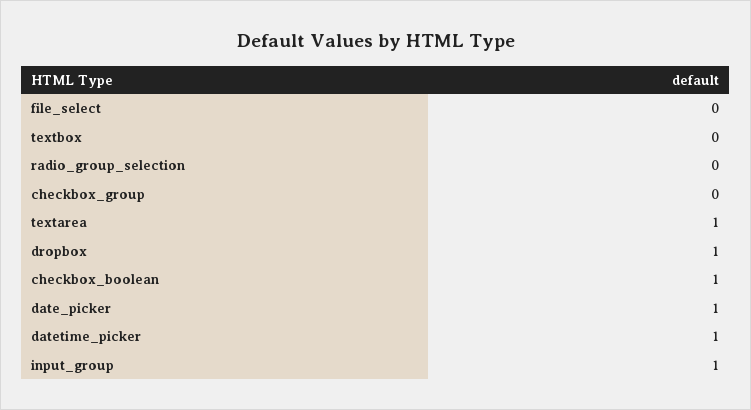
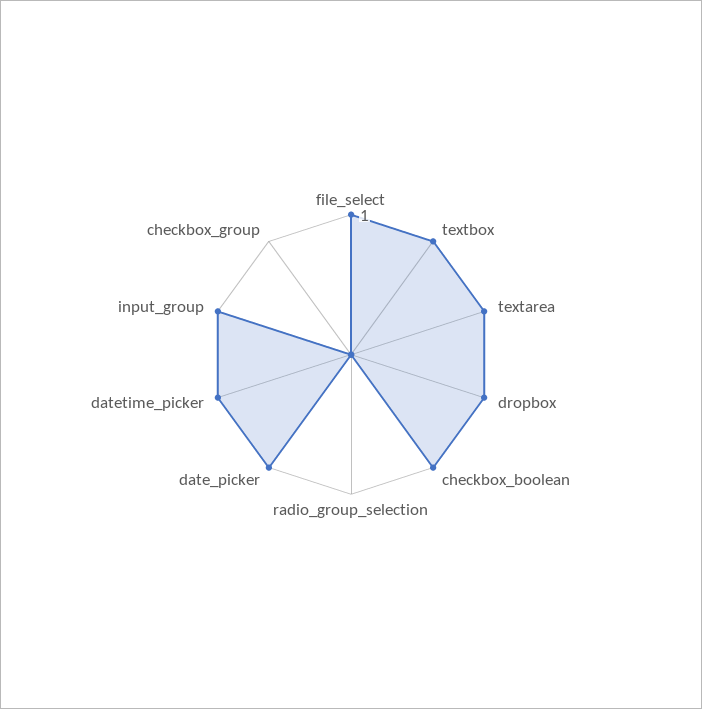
  {
-   "file_select": 0,
+   "file_select": 1,
-   "textbox": 0,
+   "textbox": 1,
    "radio_group_selection": 0,
    "checkbox_group": 0,
    "textarea": 1,
    "dropbox": 1,
    "checkbox_boolean": 1,
    "date_picker": 1,
    "datetime_picker": 1,
    "input_group": 1
  }

